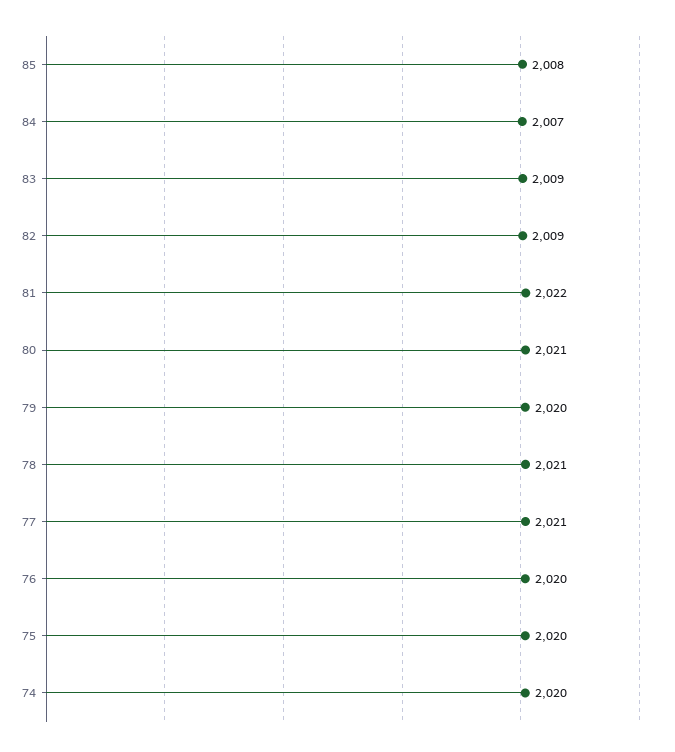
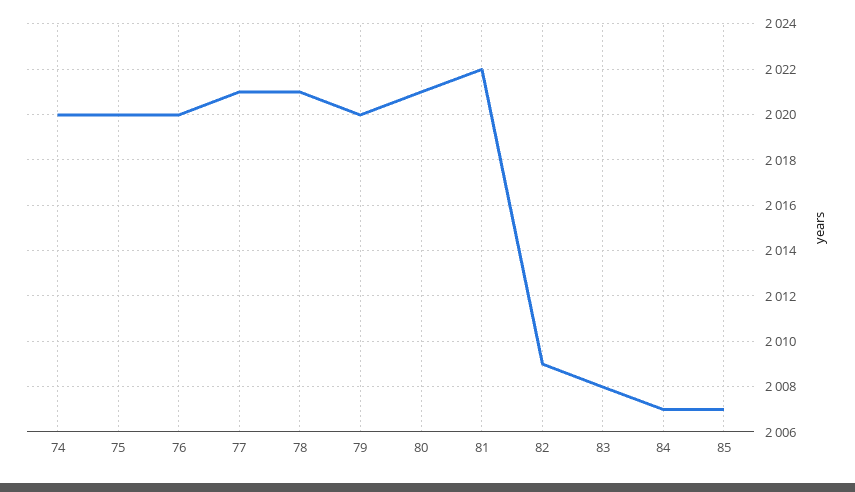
  {
-   "85": 2008,
+   "85": 2007,
    "84": 2007,
-   "83": 2009,
+   "83": 2008,
    "82": 2009,
    "81": 2022,
    "80": 2021,
    "79": 2020,
    "78": 2021,
    "77": 2021,
    "76": 2020,
    "75": 2020,
    "74": 2020
  }

